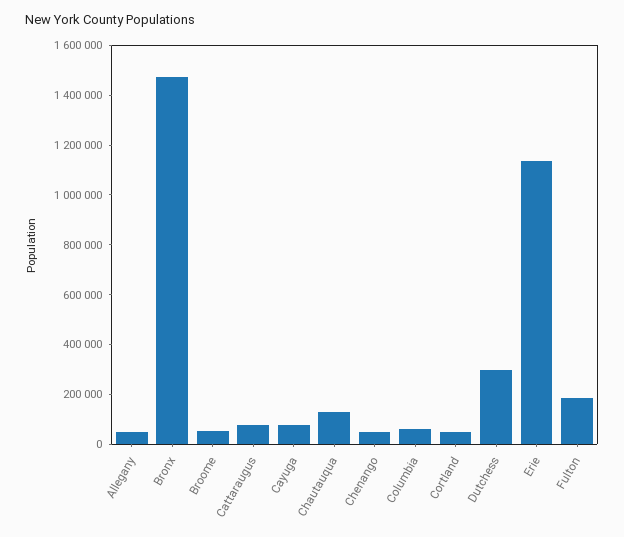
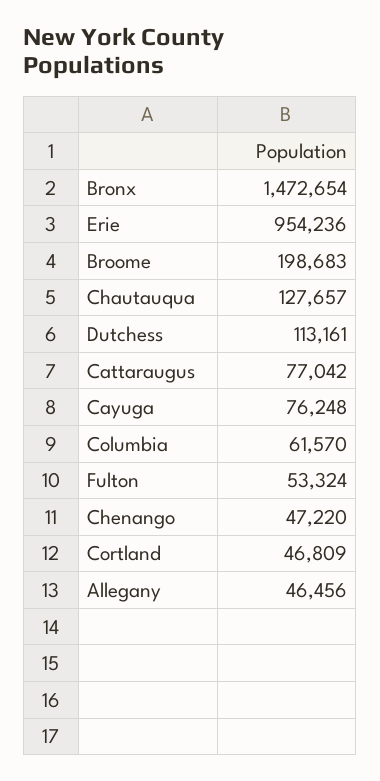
  {
    "Allegany": 46456,
    "Bronx": 1472654,
-   "Broome": 50000,
+   "Broome": 198683,
    "Cattaraugus": 77042,
    "Cayuga": 76248,
    "Chautauqua": 127657,
    "Chenango": 47220,
    "Columbia": 61570,
    "Cortland": 46809,
-   "Dutchess": 300000,
+   "Dutchess": 113161,
-   "Erie": 1150000,
+   "Erie": 954236,
-   "Fulton": 200000
+   "Fulton": 53324
  }

